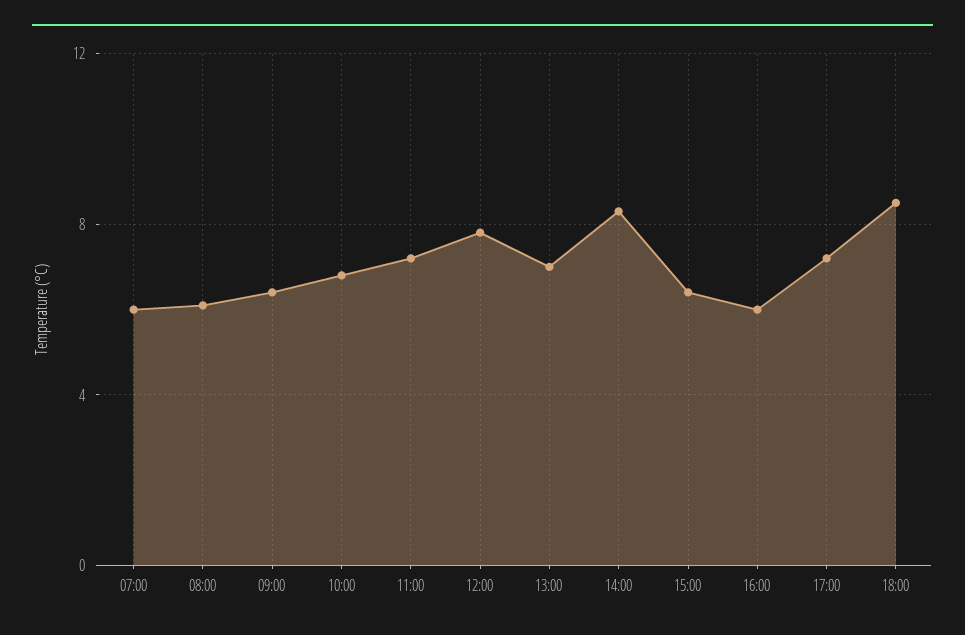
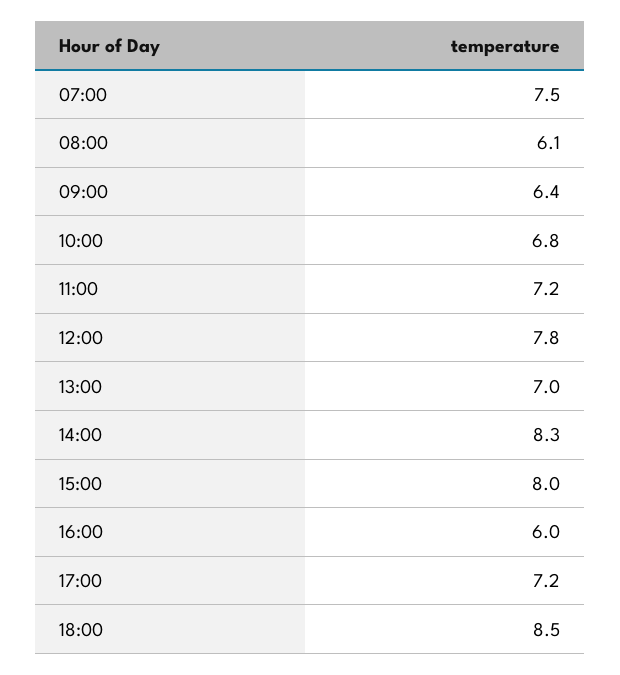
  {
-   "07:00": 6,
+   "07:00": 7.5,
    "08:00": 6.1,
    "09:00": 6.4,
    "10:00": 6.8,
    "11:00": 7.2,
    "12:00": 7.8,
    "13:00": 7,
    "14:00": 8.3,
-   "15:00": 6.5,
+   "15:00": 8,
    "16:00": 6,
    "17:00": 7.2,
    "18:00": 8.5
  }

